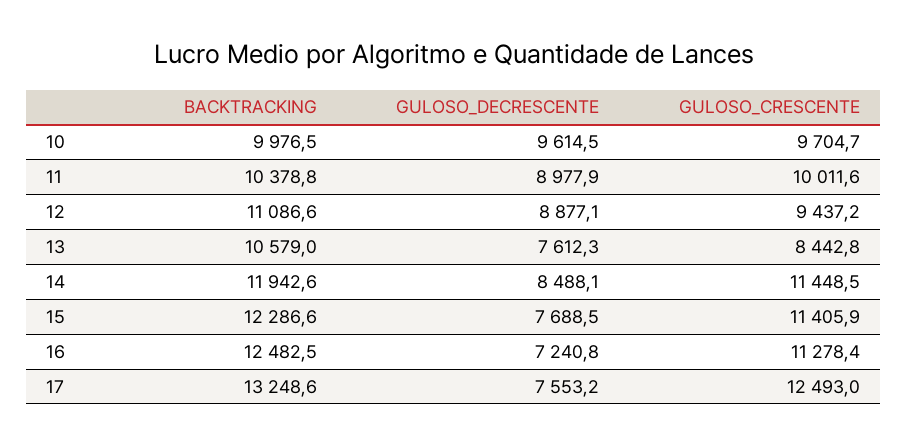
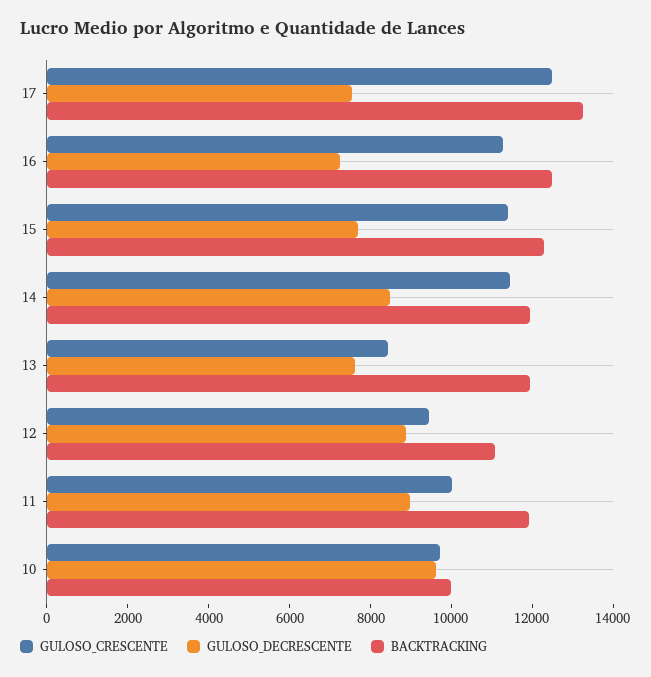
  {
    "BACKTRACKING": {
      "10": 9976.5,
-     "11": 10378.8,
+     "11": 12000,
      "12": 11086.6,
-     "13": 10579,
+     "13": 12000,
      "14": 11942.6,
      "15": 12286.6,
      "16": 12482.5,
      "17": 13248.6
    },
    "GULOSO_DECRESCENTE": {
      "10": 9614.5,
      "11": 8977.9,
      "12": 8877.1,
      "13": 7612.3,
      "14": 8488.1,
      "15": 7688.5,
      "16": 7240.8,
      "17": 7553.2
    },
    "GULOSO_CRESCENTE": {
      "10": 9704.7,
      "11": 10011.6,
      "12": 9437.2,
      "13": 8442.8,
      "14": 11448.5,
      "15": 11405.9,
      "16": 11278.4,
      "17": 12493
    }
  }

